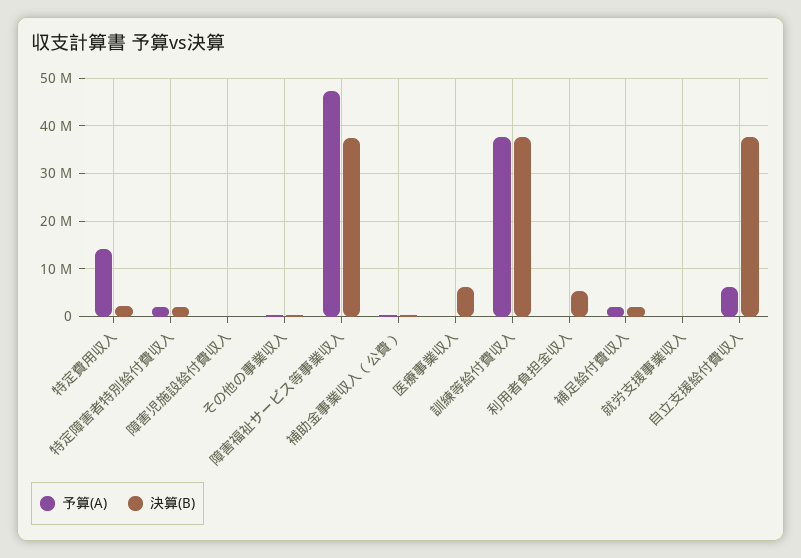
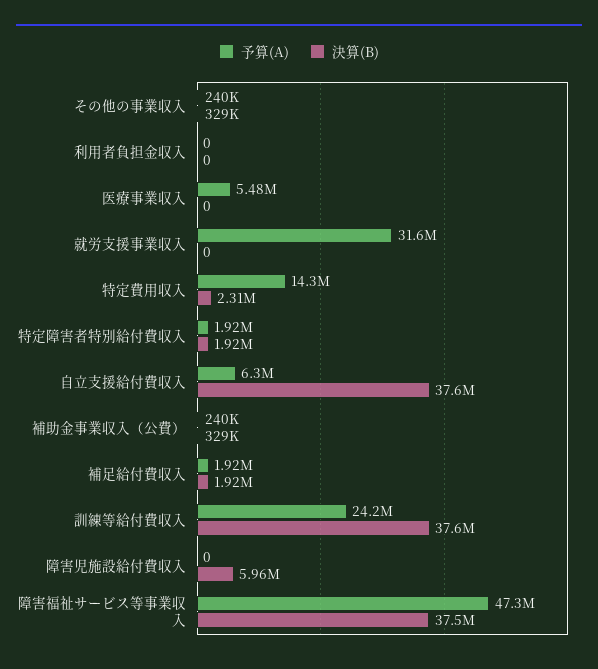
  {
    "予算(A)": {
      "特定費用収入": 14300000,
      "特定障害者特別給付費収入": 1920000,
      "障害児施設給付費収入": 0,
      "その他の事業収入": 240000,
      "障害福祉サービス等事業収入": 47300000,
      "補助金事業収入（公費）": 240000,
-     "医療事業収入": 0,
+     "医療事業収入": 5480000,
-     "訓練等給付費収入": 38000000,
+     "訓練等給付費収入": 24200000,
      "利用者負担金収入": 0,
      "補足給付費収入": 1920000,
-     "就労支援事業収入": 0,
+     "就労支援事業収入": 31600000,
      "自立支援給付費収入": 6300000
    },
    "決算(B)": {
      "特定費用収入": 2310000,
      "特定障害者特別給付費収入": 1920000,
-     "障害児施設給付費収入": 0,
+     "障害児施設給付費収入": 5960000,
      "その他の事業収入": 329000,
      "障害福祉サービス等事業収入": 37500000,
      "補助金事業収入（公費）": 329000,
-     "医療事業収入": 6000000,
+     "医療事業収入": 0,
      "訓練等給付費収入": 37600000,
-     "利用者負担金収入": 6000000,
+     "利用者負担金収入": 0,
      "補足給付費収入": 1920000,
      "就労支援事業収入": 0,
      "自立支援給付費収入": 37600000
    }
  }

